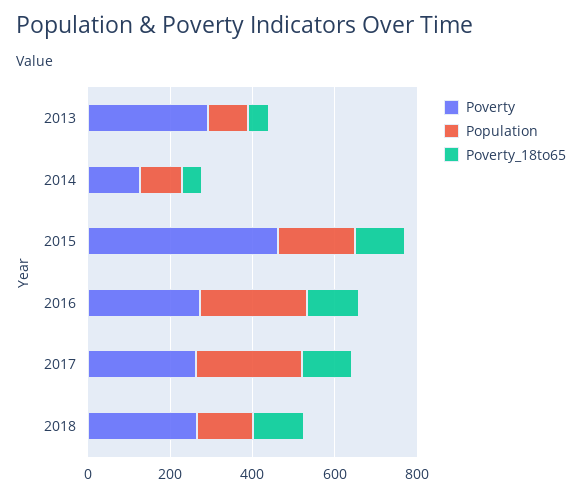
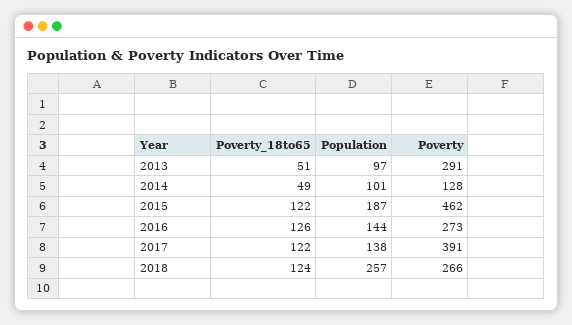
  {
    "Poverty": {
      "2013": 291,
      "2014": 128,
      "2015": 462,
      "2016": 273,
-     "2017": 250,
+     "2017": 391,
      "2018": 266
    },
    "Population": {
      "2013": 97,
      "2014": 101,
      "2015": 187,
-     "2016": 250,
+     "2016": 144,
-     "2017": 250,
+     "2017": 138,
-     "2018": 150
+     "2018": 257
    },
    "Poverty_18to65": {
      "2013": 51,
      "2014": 49,
      "2015": 122,
      "2016": 126,
      "2017": 122,
      "2018": 124
    }
  }

